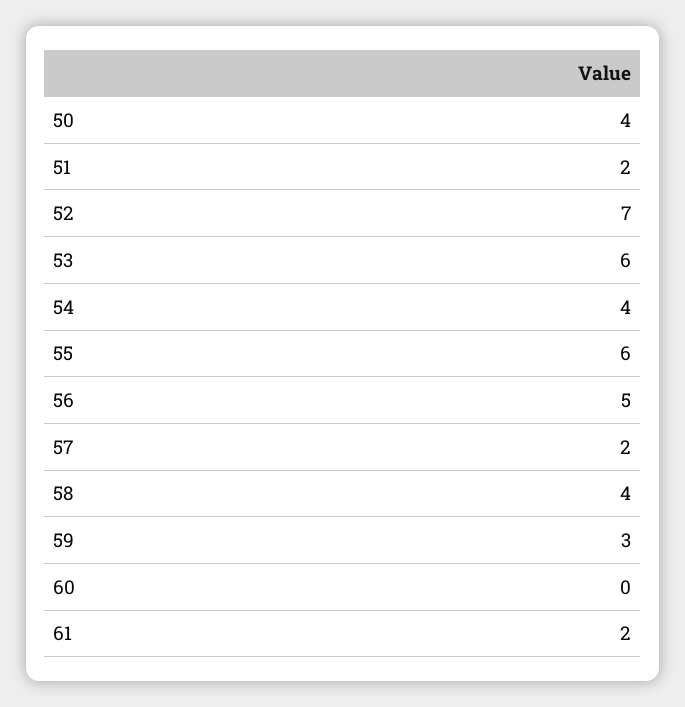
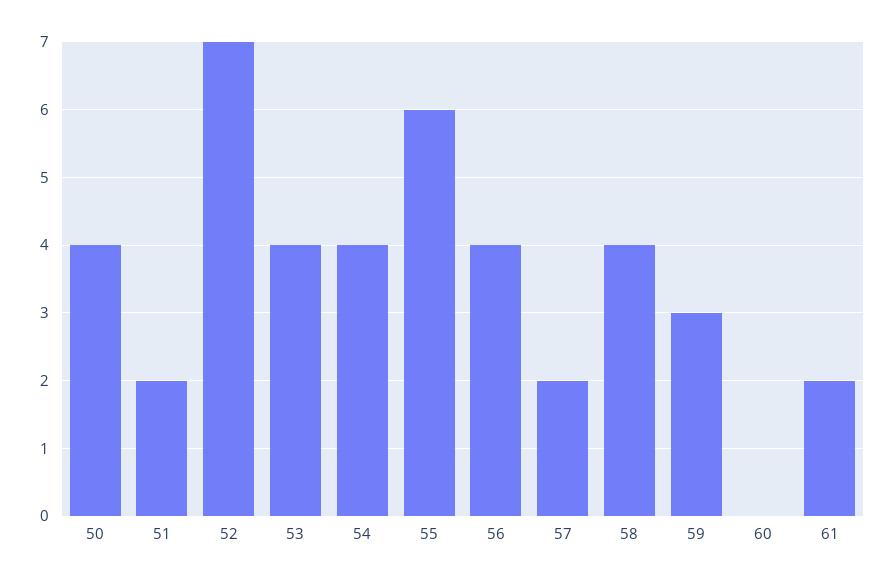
  {
    "50": 4,
    "51": 2,
    "52": 7,
-   "53": 6,
+   "53": 4,
    "54": 4,
    "55": 6,
-   "56": 5,
+   "56": 4,
    "57": 2,
    "58": 4,
    "59": 3,
    "60": 0,
    "61": 2
  }

